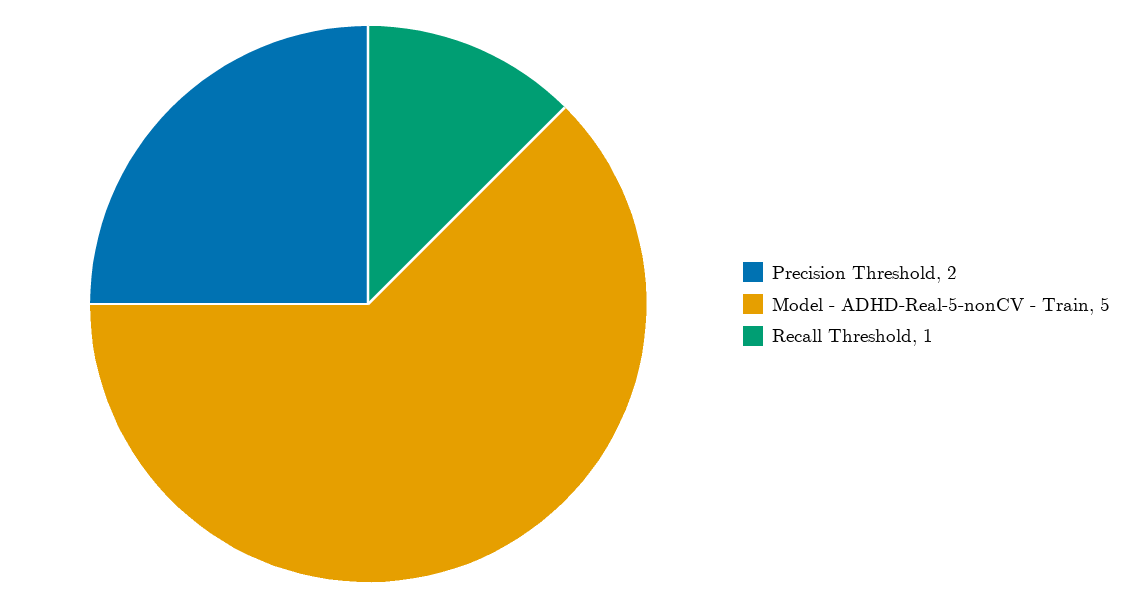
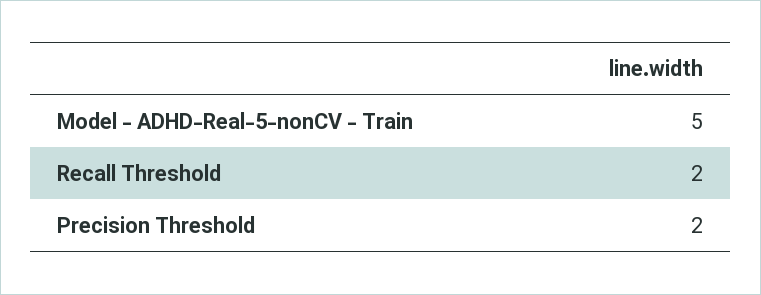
  {
    "Precision Threshold": 2,
    "Model - ADHD-Real-5-nonCV - Train": 5,
-   "Recall Threshold": 1
+   "Recall Threshold": 2
  }

